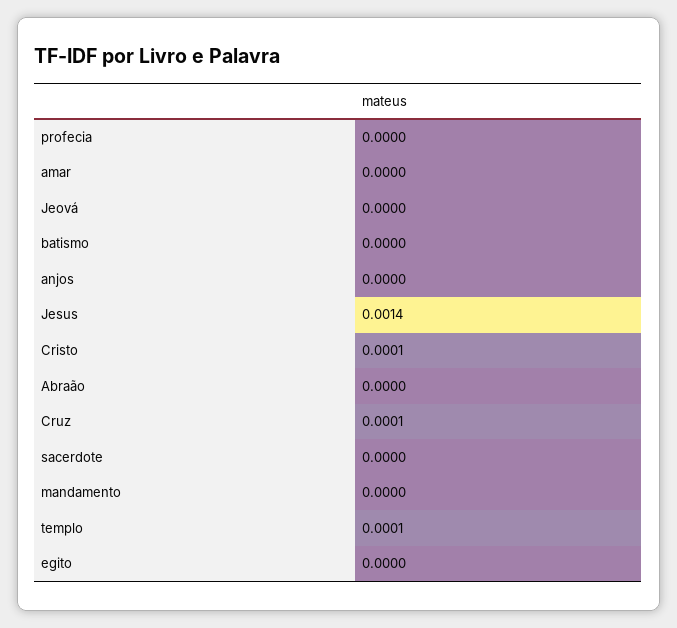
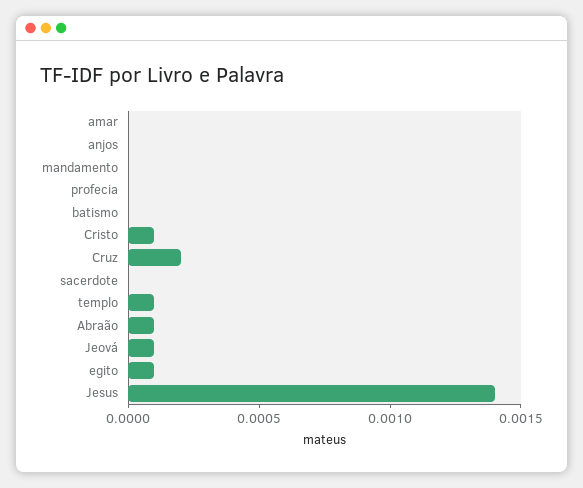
  {
    "profecia": 0,
    "amar": 0,
-   "Jeová": 0,
+   "Jeová": 0.0001,
    "batismo": 0,
    "anjos": 0,
    "Jesus": 0.0014,
    "Cristo": 0.0001,
-   "Abraão": 0,
+   "Abraão": 0.0001,
-   "Cruz": 0.0001,
+   "Cruz": 0.0002,
    "sacerdote": 0,
    "mandamento": 0,
    "templo": 0.0001,
-   "egito": 0
+   "egito": 0.0001
  }

